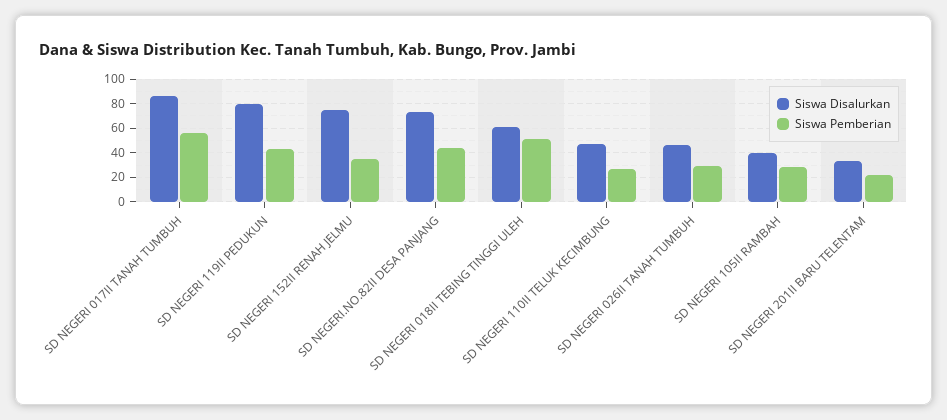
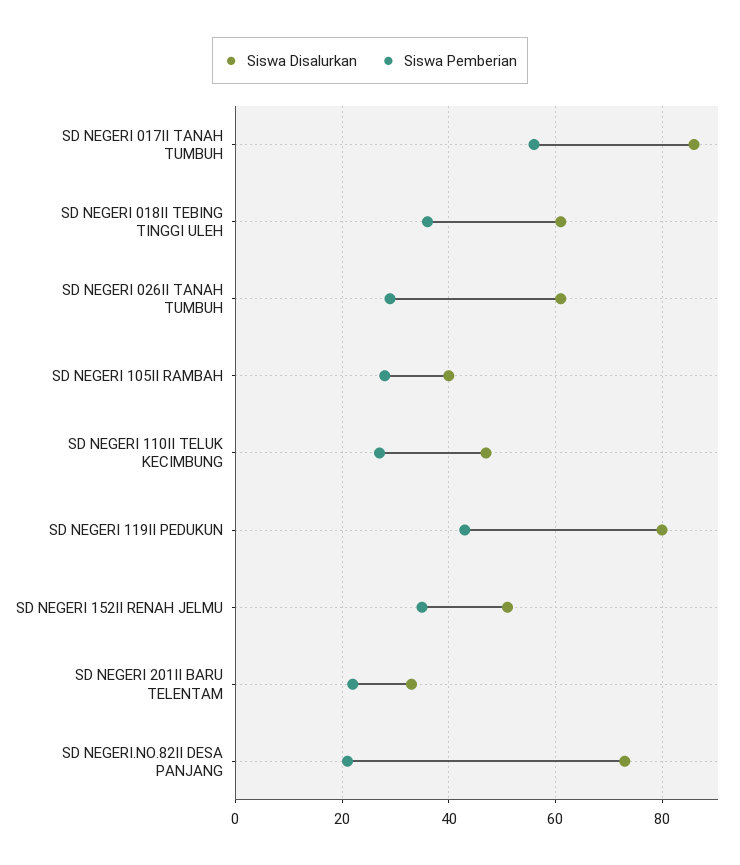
  {
    "Siswa Disalurkan": {
      "SD NEGERI 017II TANAH TUMBUH": 85,
      "SD NEGERI 119II PEDUKUN": 80,
-     "SD NEGERI 152II RENAH JELMU": 75,
+     "SD NEGERI 152II RENAH JELMU": 50,
      "SD NEGERI.NO.82II DESA PANJANG": 75,
      "SD NEGERI 018II TEBING TINGGI ULEH": 60,
      "SD NEGERI 110II TELUK KECIMBUNG": 45,
-     "SD NEGERI 026II TANAH TUMBUH": 45,
+     "SD NEGERI 026II TANAH TUMBUH": 60,
      "SD NEGERI 105II RAMBAH": 40,
      "SD NEGERI 201II BARU TELENTAM": 35
    },
    "Siswa Pemberian": {
      "SD NEGERI 017II TANAH TUMBUH": 55,
      "SD NEGERI 119II PEDUKUN": 45,
      "SD NEGERI 152II RENAH JELMU": 35,
-     "SD NEGERI.NO.82II DESA PANJANG": 45,
+     "SD NEGERI.NO.82II DESA PANJANG": 20,
-     "SD NEGERI 018II TEBING TINGGI ULEH": 50,
+     "SD NEGERI 018II TEBING TINGGI ULEH": 35,
      "SD NEGERI 110II TELUK KECIMBUNG": 25,
      "SD NEGERI 026II TANAH TUMBUH": 30,
      "SD NEGERI 105II RAMBAH": 30,
      "SD NEGERI 201II BARU TELENTAM": 20
    }
  }

